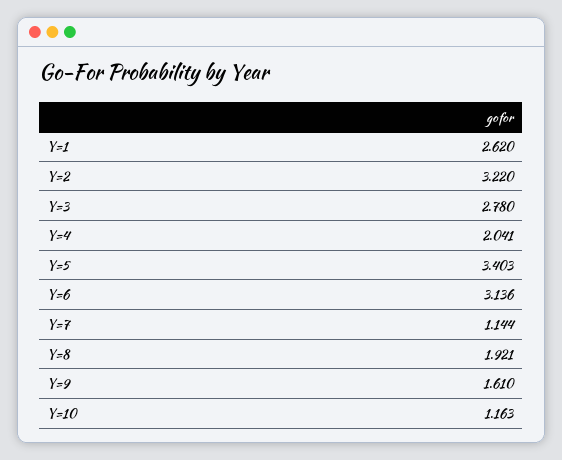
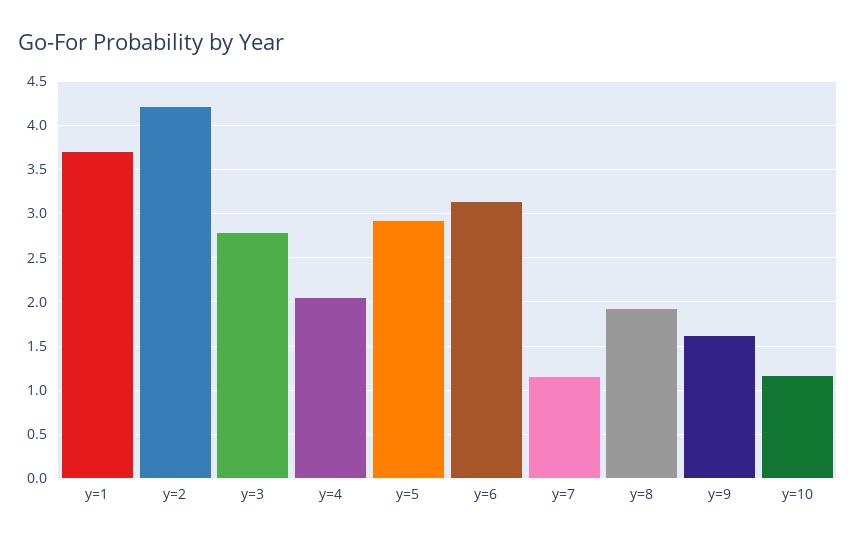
  {
-   "Y=1": 2.62,
+   "Y=1": 3.7,
-   "Y=2": 3.22,
+   "Y=2": 4.2,
    "Y=3": 2.78,
    "Y=4": 2.041,
-   "Y=5": 3.403,
+   "Y=5": 2.9,
    "Y=6": 3.136,
    "Y=7": 1.144,
    "Y=8": 1.921,
    "Y=9": 1.61,
    "Y=10": 1.163
  }

